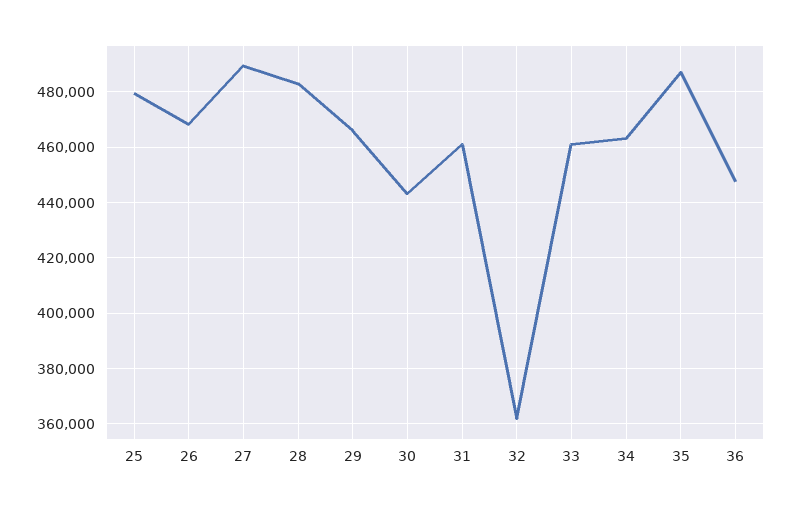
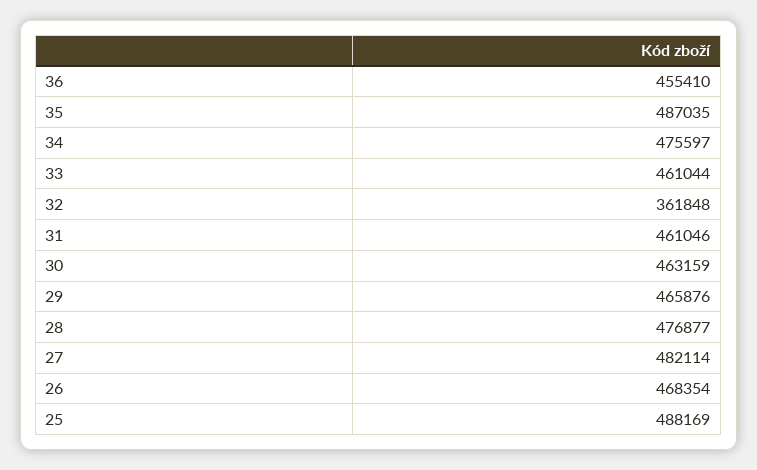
  {
-   "25": 480000,
+   "25": 488169,
    "26": 468354,
-   "27": 490000,
+   "27": 482114,
-   "28": 482500,
+   "28": 476877,
    "29": 465876,
-   "30": 442500,
+   "30": 463159,
    "31": 461046,
    "32": 361848,
    "33": 461044,
-   "34": 462500,
+   "34": 475597,
    "35": 487035,
-   "36": 447500
+   "36": 455410
  }

